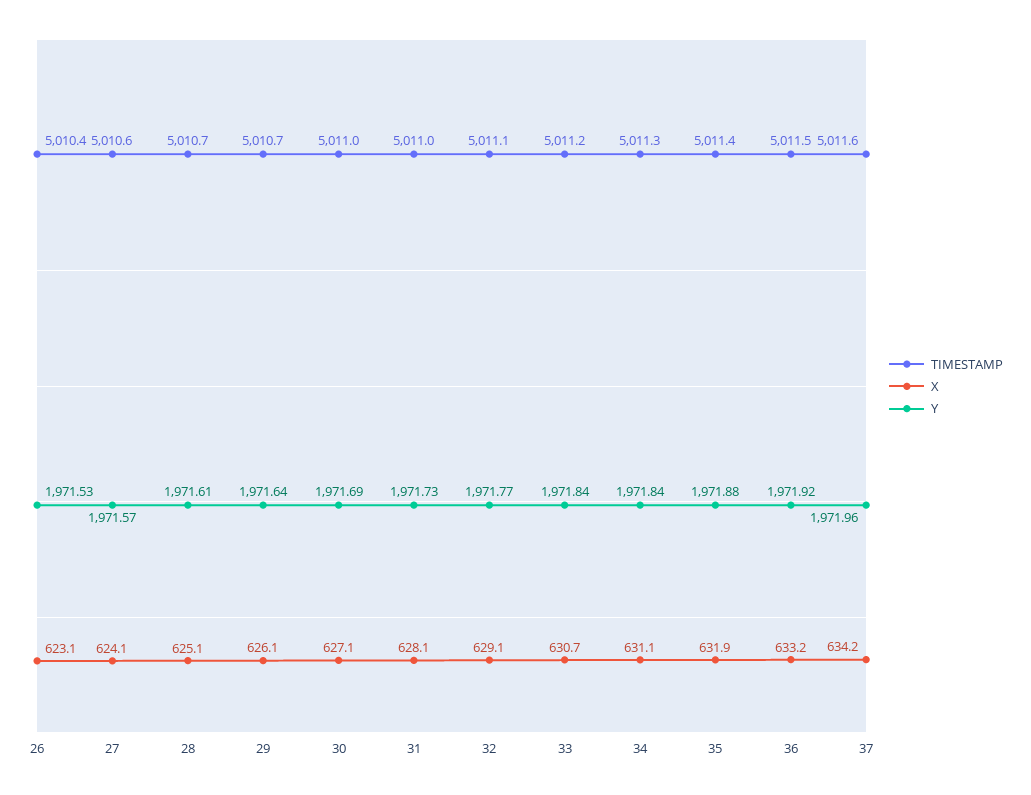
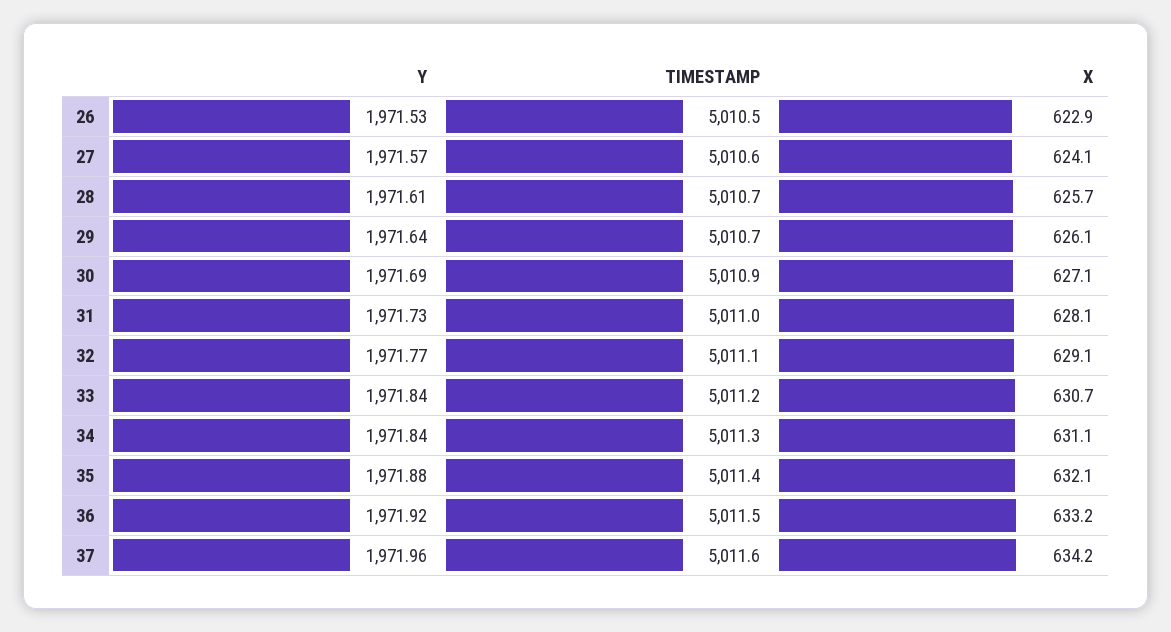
  {
    "TIMESTAMP": {
-     "26": 5010.4,
+     "26": 5010.5,
      "27": 5010.6,
      "28": 5010.7,
      "29": 5010.7,
-     "30": 5011,
+     "30": 5010.9,
      "31": 5011,
      "32": 5011.1,
      "33": 5011.2,
      "34": 5011.3,
      "35": 5011.4,
      "36": 5011.5,
      "37": 5011.6
    },
    "X": {
-     "26": 623.1,
+     "26": 622.9,
      "27": 624.1,
-     "28": 625.1,
+     "28": 625.7,
      "29": 626.1,
      "30": 627.1,
      "31": 628.1,
      "32": 629.1,
      "33": 630.7,
      "34": 631.1,
-     "35": 631.9,
+     "35": 632.1,
      "36": 633.2,
      "37": 634.2
    },
    "Y": {
      "26": 1971.53,
      "27": 1971.57,
      "28": 1971.61,
      "29": 1971.64,
      "30": 1971.69,
      "31": 1971.73,
      "32": 1971.77,
      "33": 1971.84,
      "34": 1971.84,
      "35": 1971.88,
      "36": 1971.92,
      "37": 1971.96
    }
  }

